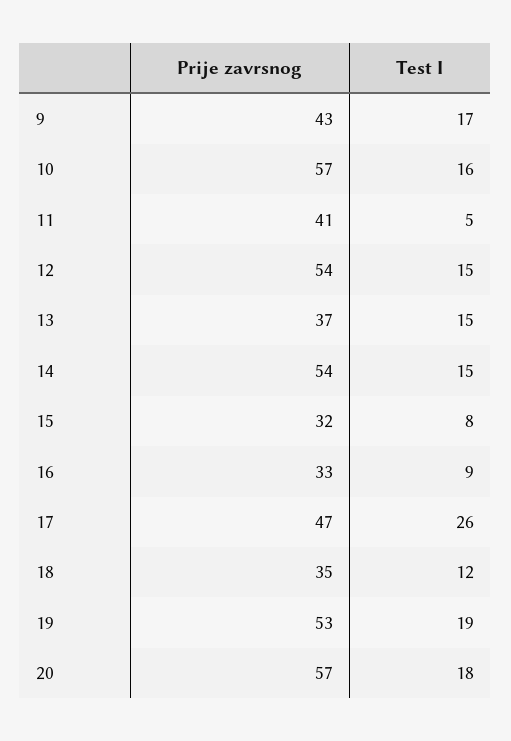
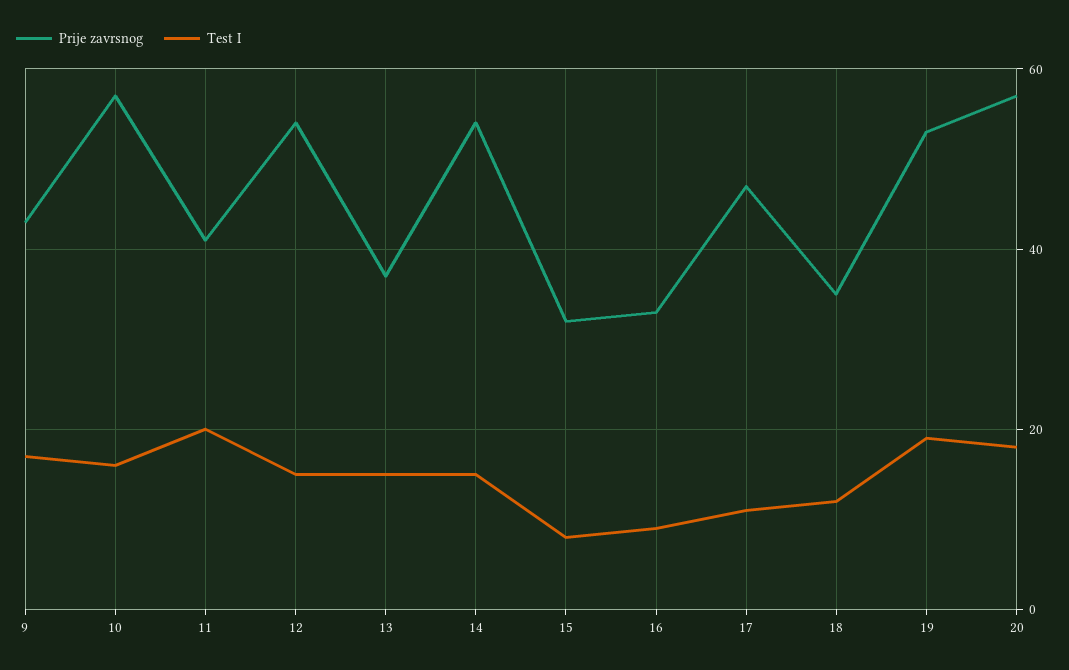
  {
    "Prije zavrsnog": {
      "9": 43,
      "10": 57,
      "11": 41,
      "12": 54,
      "13": 37,
      "14": 54,
      "15": 32,
      "16": 33,
      "17": 47,
      "18": 35,
      "19": 53,
      "20": 57
    },
    "Test I": {
      "9": 17,
      "10": 16,
-     "11": 5,
+     "11": 20,
      "12": 15,
      "13": 15,
      "14": 15,
      "15": 8,
      "16": 9,
-     "17": 26,
+     "17": 10,
      "18": 12,
      "19": 19,
      "20": 18
    }
  }

